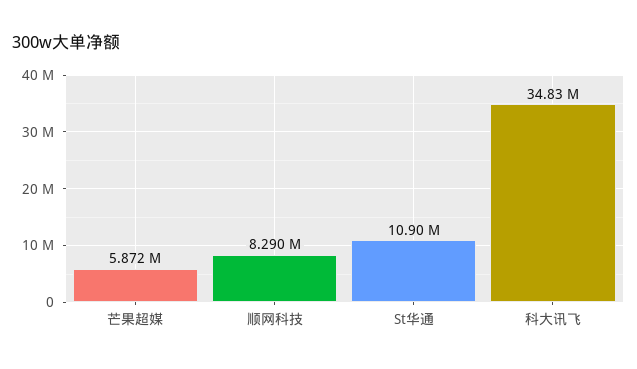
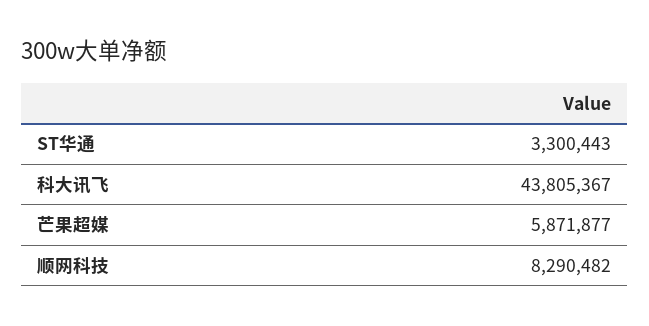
  {
    "芒果超媒": 5871877,
    "顺网科技": 8290482,
-   "St华通": 10900000,
+   "St华通": 3300443,
-   "科大讯飞": 34830000
+   "科大讯飞": 43805367
  }

